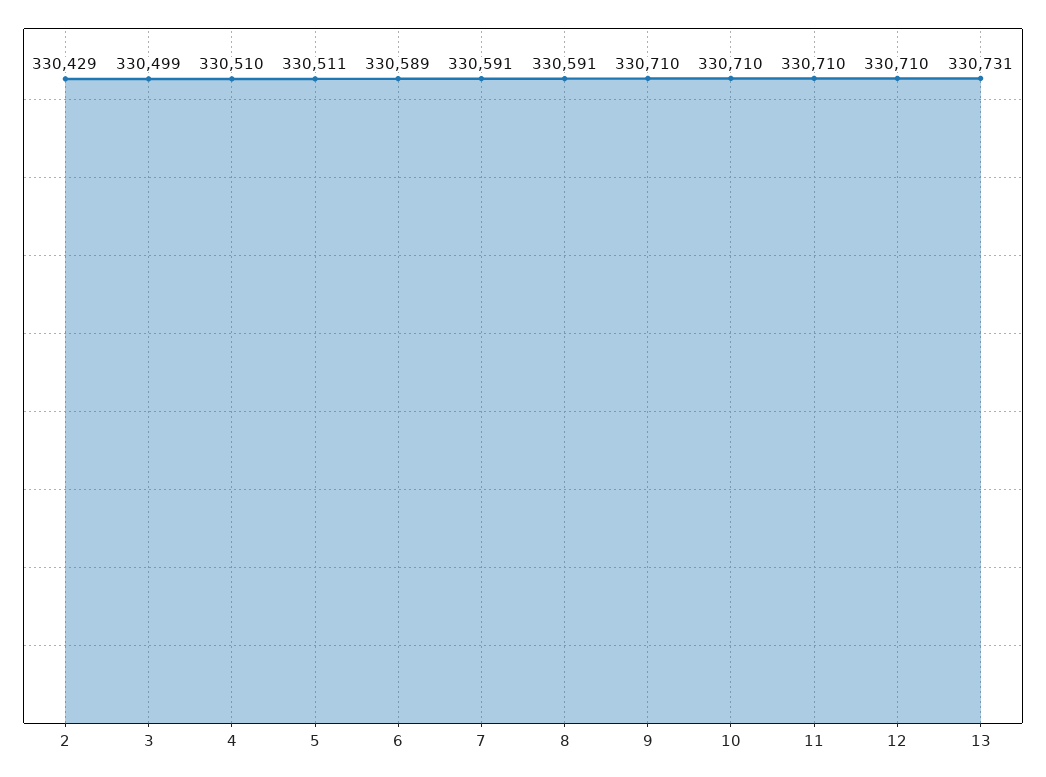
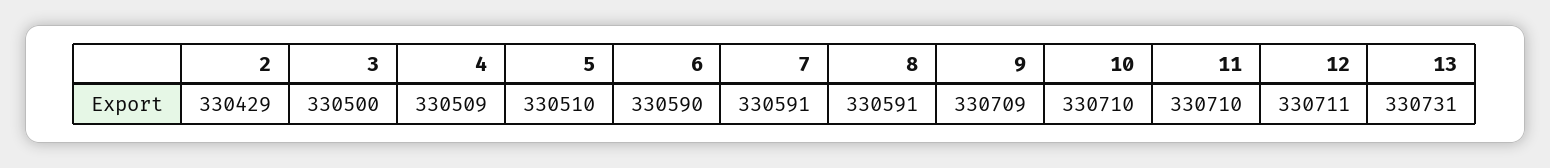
  {
    "2": 330429,
-   "3": 330499,
+   "3": 330500,
-   "4": 330510,
+   "4": 330509,
-   "5": 330511,
+   "5": 330510,
-   "6": 330589,
+   "6": 330590,
    "7": 330591,
    "8": 330591,
-   "9": 330710,
+   "9": 330709,
    "10": 330710,
    "11": 330710,
-   "12": 330710,
+   "12": 330711,
    "13": 330731
  }

